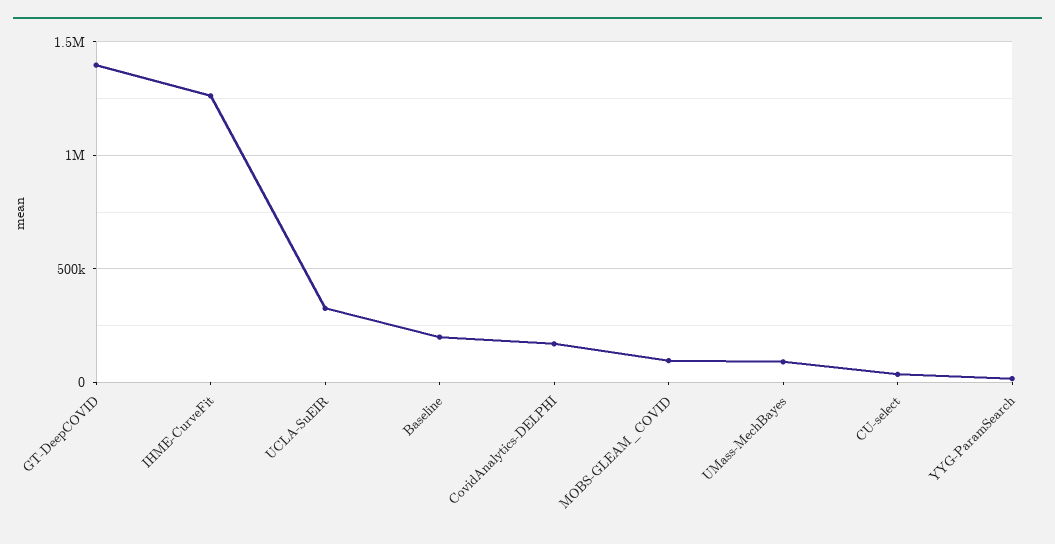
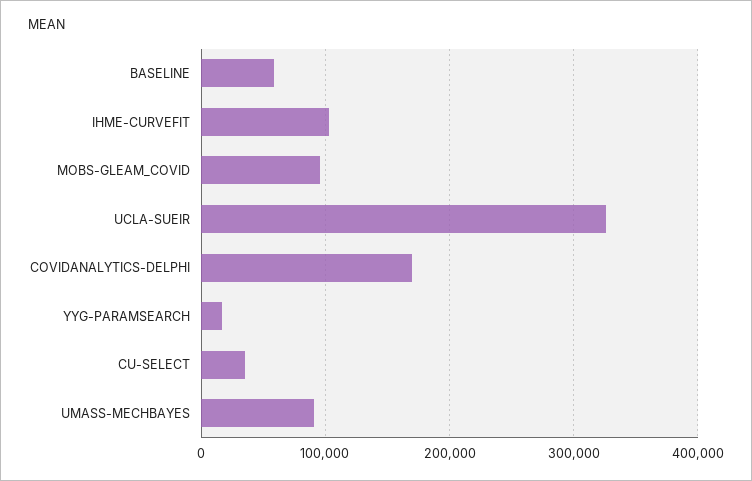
  {
-   "GT-DeepCOVID": 1400000,
-   "IHME-CurveFit": 1250000,
+   "IHME-CurveFit": 100000,
    "UCLA-SuEIR": 330000,
-   "Baseline": 200000,
+   "Baseline": 60000,
    "CovidAnalytics-DELPHI": 170000,
    "MOBS-GLEAM_COVID": 100000,
    "UMass-MechBayes": 90000,
    "CU-select": 30000,
    "YYG-ParamSearch": 20000
  }

